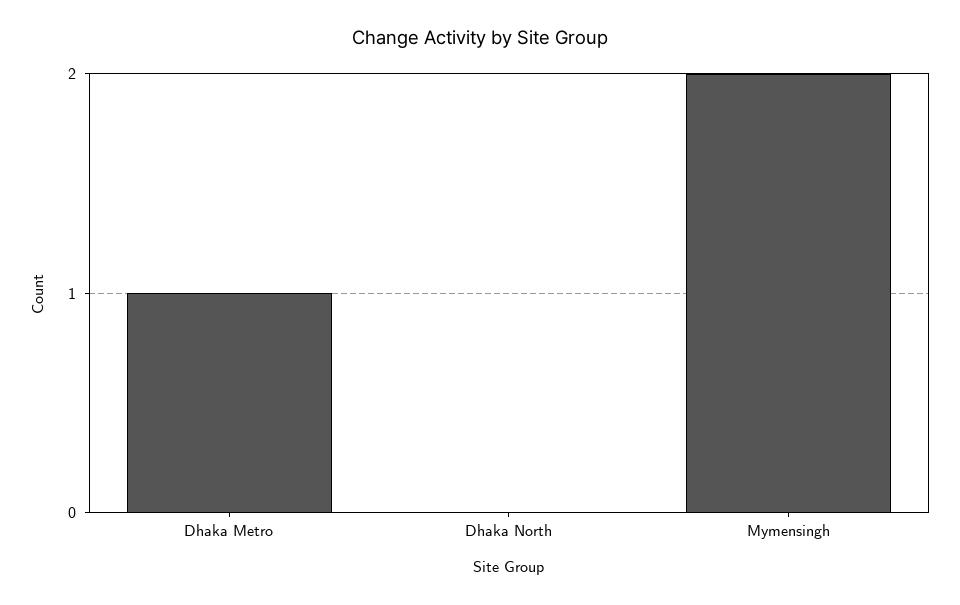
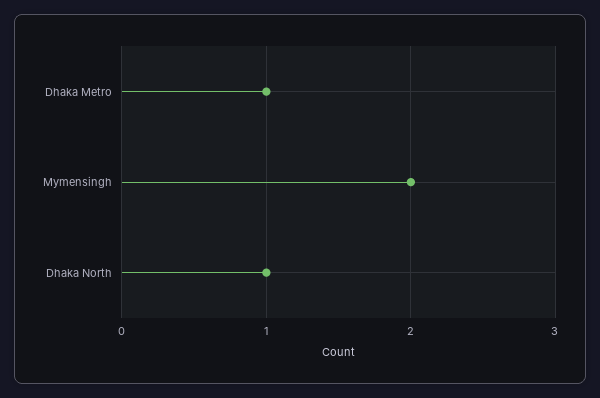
  {
    "Dhaka Metro": 1,
-   "Dhaka North": 0,
+   "Dhaka North": 1,
    "Mymensingh": 2
  }

